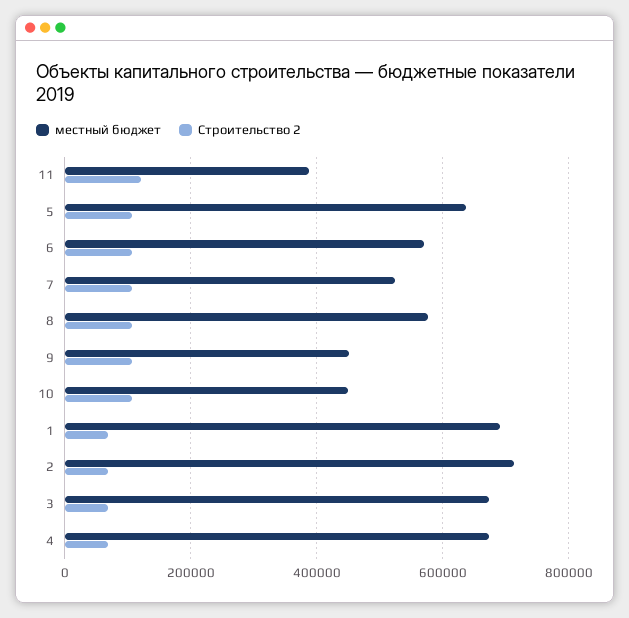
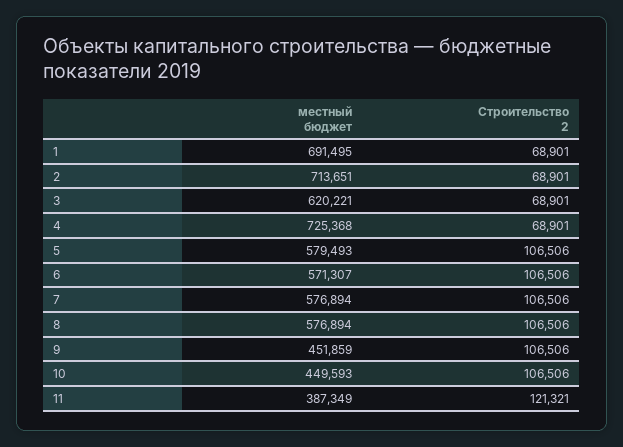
  {
    "местный бюджет": {
      "11": 387349,
-     "5": 640000,
+     "5": 579493,
      "6": 571307,
-     "7": 520000,
+     "7": 576894,
      "8": 576894,
      "9": 451859,
      "10": 449593,
      "1": 691495,
      "2": 713651,
-     "3": 680000,
+     "3": 620221,
-     "4": 680000
+     "4": 725368
    },
    "Строительство 2": {
      "11": 121321,
      "5": 106506,
      "6": 106506,
      "7": 106506,
      "8": 106506,
      "9": 106506,
      "10": 106506,
      "1": 68901,
      "2": 68901,
      "3": 68901,
      "4": 68901
    }
  }

